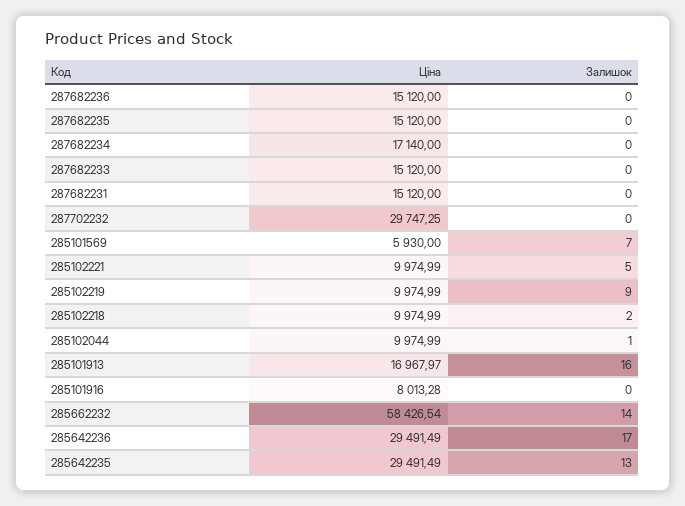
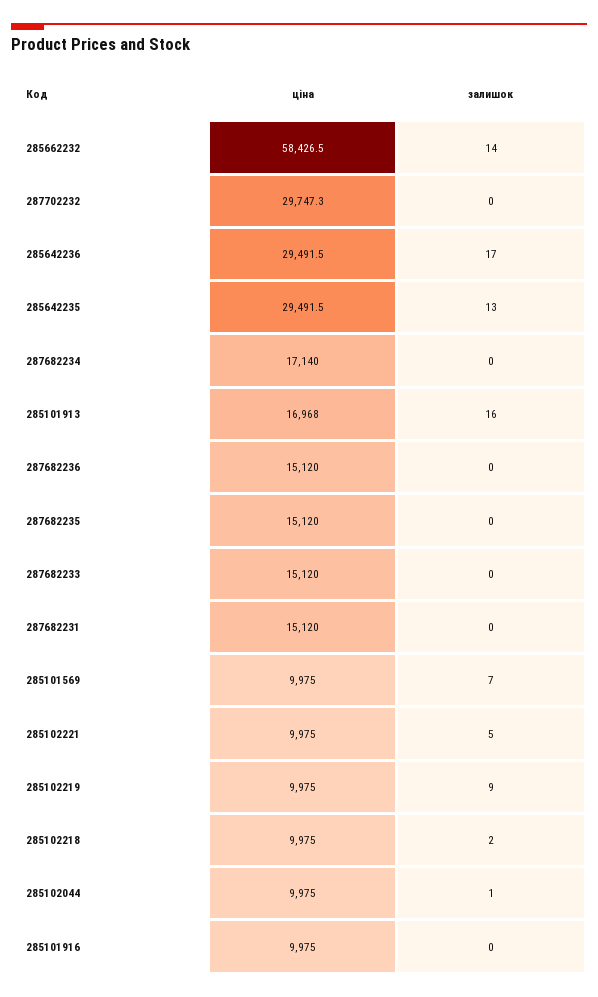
  {
    "Ціна": {
      "287682236": 15120,
      "287682235": 15120,
      "287682234": 17140,
      "287682233": 15120,
      "287682231": 15120,
      "287702232": 29747.25,
-     "285101569": 5930,
+     "285101569": 9975,
      "285102221": 9974.99,
      "285102219": 9974.99,
      "285102218": 9974.99,
      "285102044": 9974.99,
      "285101913": 16967.97,
-     "285101916": 8013.28,
+     "285101916": 9975,
      "285662232": 58426.54,
      "285642236": 29491.49,
      "285642235": 29491.49
    },
    "Залишок": {
      "287682236": 0,
      "287682235": 0,
      "287682234": 0,
      "287682233": 0,
      "287682231": 0,
      "287702232": 0,
      "285101569": 7,
      "285102221": 5,
      "285102219": 9,
      "285102218": 2,
      "285102044": 1,
      "285101913": 16,
      "285101916": 0,
      "285662232": 14,
      "285642236": 17,
      "285642235": 13
    }
  }

